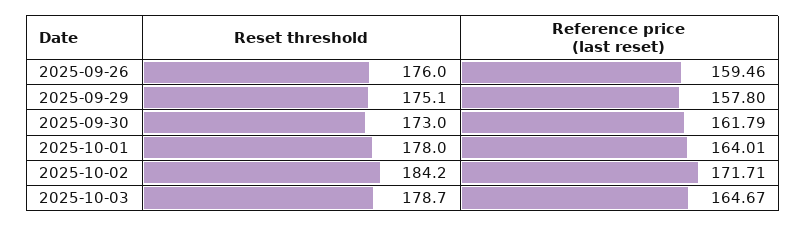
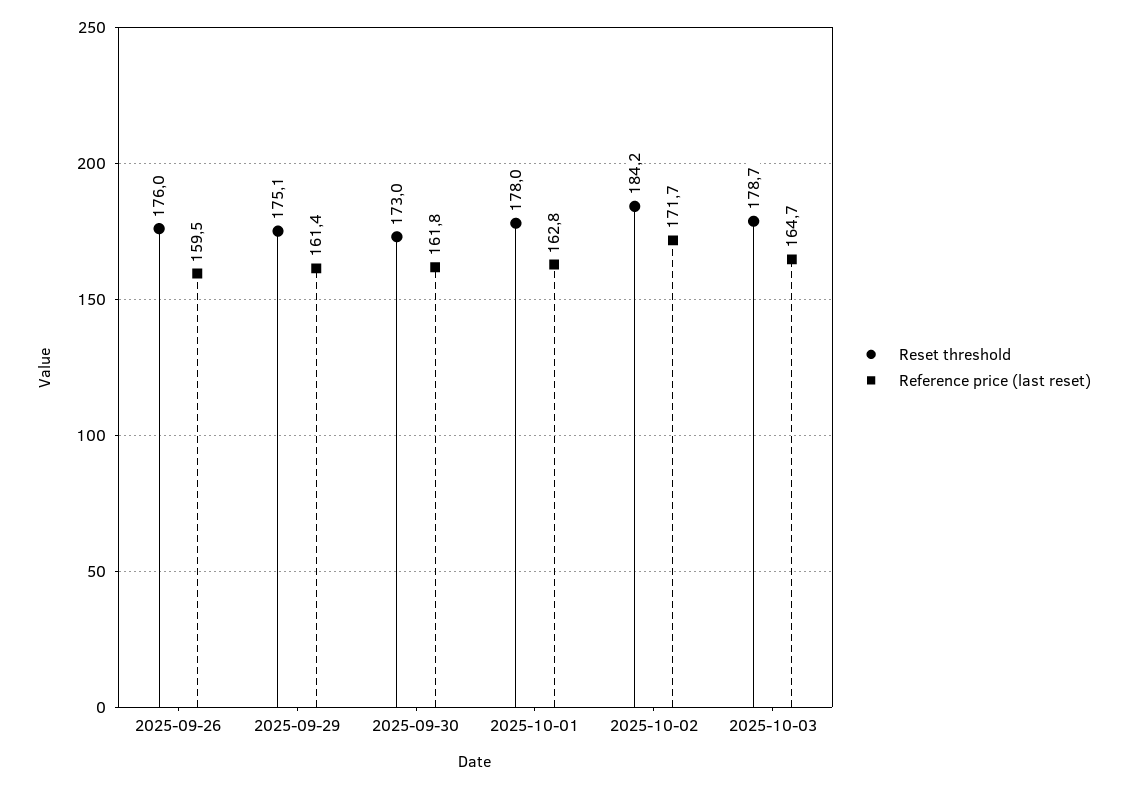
  {
    "Reset threshold": {
      "2025-09-26": 176,
      "2025-09-29": 175.1,
      "2025-09-30": 173,
      "2025-10-01": 178,
      "2025-10-02": 184.2,
      "2025-10-03": 178.7
    },
    "Reference price (last reset)": {
      "2025-09-26": 159.46,
-     "2025-09-29": 157.8,
+     "2025-09-29": 161.4,
      "2025-09-30": 161.79,
-     "2025-10-01": 164.01,
+     "2025-10-01": 162.8,
      "2025-10-02": 171.71,
      "2025-10-03": 164.67
    }
  }

